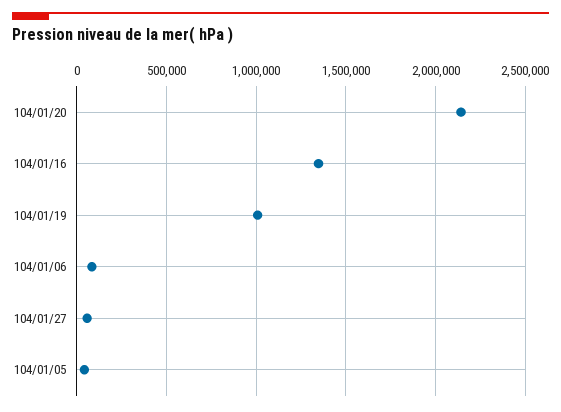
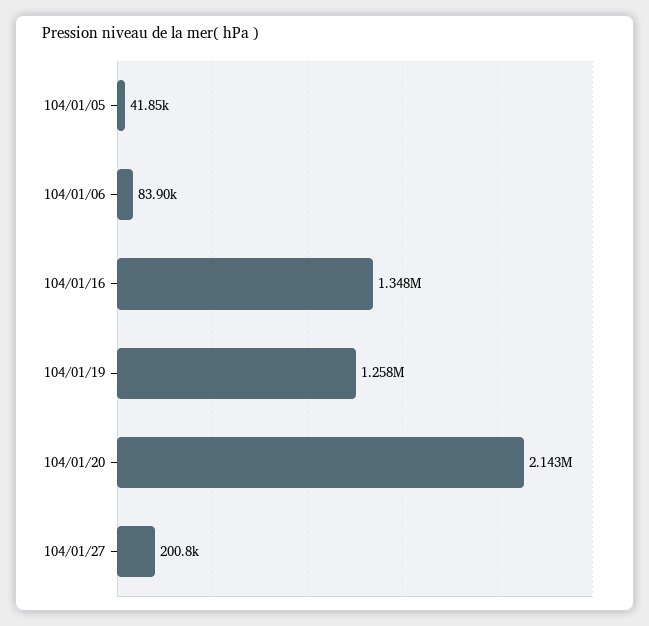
  {
    "104/01/20": 2143000,
    "104/01/16": 1348000,
-   "104/01/19": 1000000,
+   "104/01/19": 1258000,
    "104/01/06": 83900,
-   "104/01/27": 50000,
+   "104/01/27": 200800,
    "104/01/05": 41850
  }

